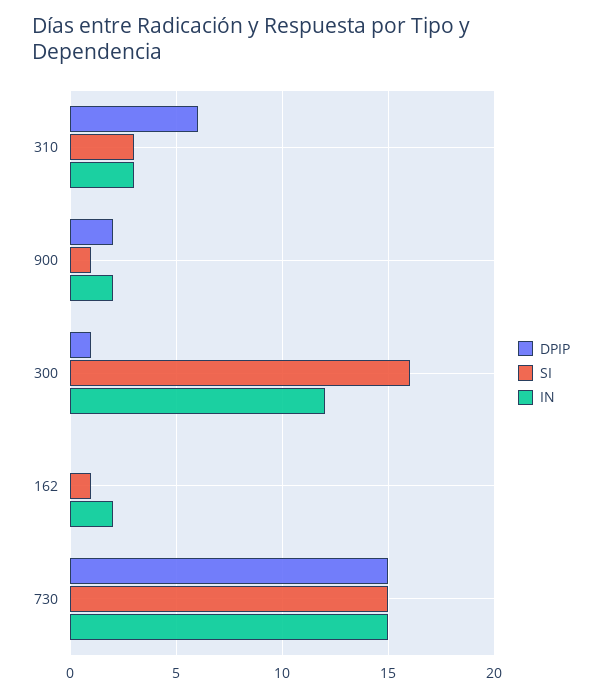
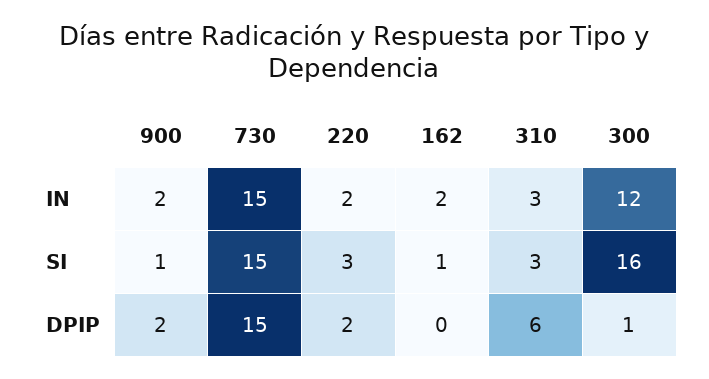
  {
    "DPIP": {
      "310": 6,
      "900": 2,
      "300": 1,
      "162": 0,
-     "730": 15
+     "730": 15,
+     "220": 2
    },
    "SI": {
      "310": 3,
      "900": 1,
      "300": 16,
      "162": 1,
-     "730": 15
+     "730": 15,
+     "220": 3
    },
    "IN": {
      "310": 3,
      "900": 2,
      "300": 12,
      "162": 2,
-     "730": 15
+     "730": 15,
+     "220": 2
    }
  }

